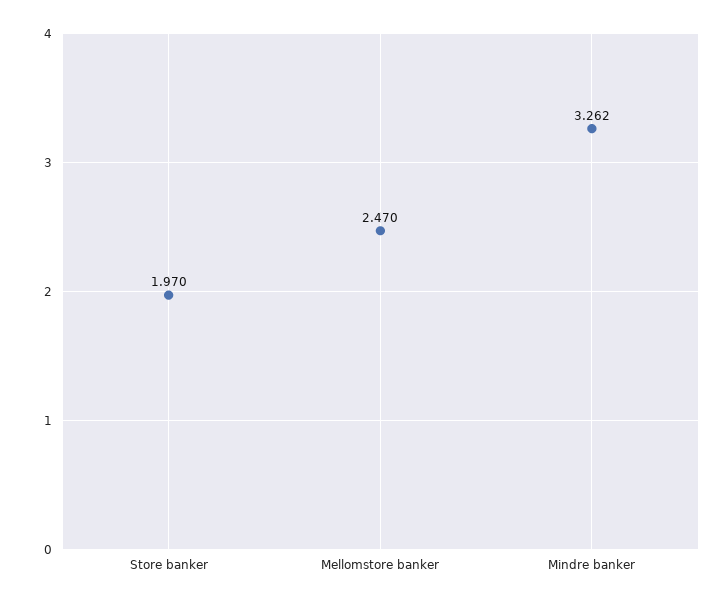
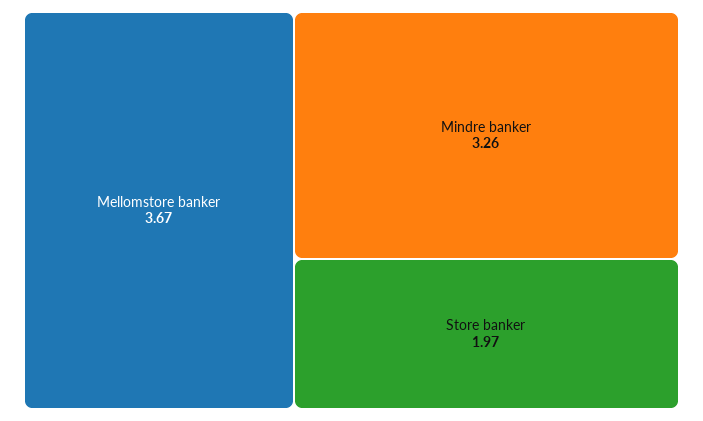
  {
    "Store banker": 1.97,
-   "Mellomstore banker": 2.47,
+   "Mellomstore banker": 3.67,
    "Mindre banker": 3.262
  }

